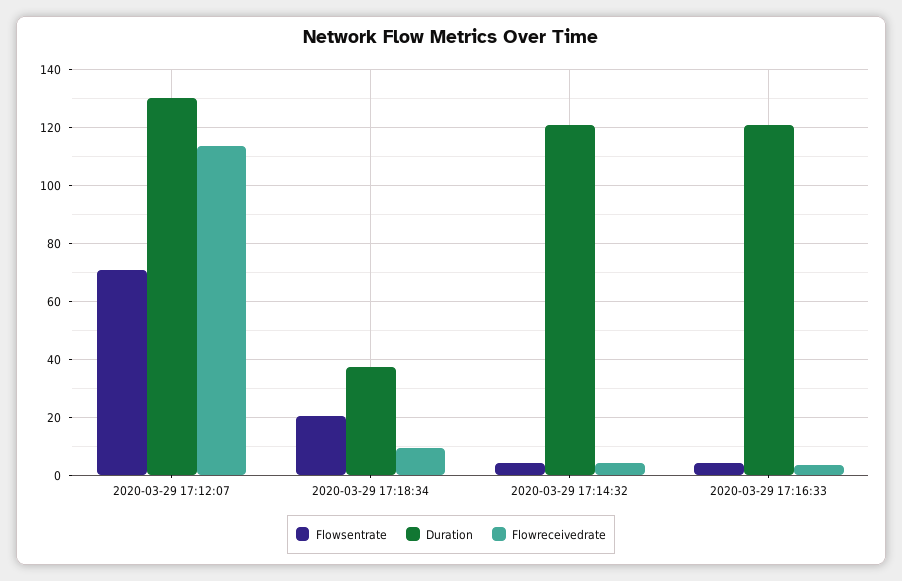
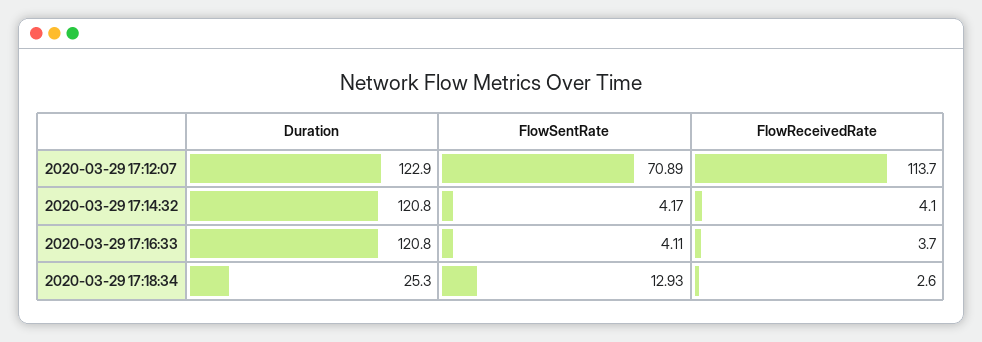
  {
    "Flowsentrate": {
      "2020-03-29 17:12:07": 70.89,
-     "2020-03-29 17:18:34": 20,
+     "2020-03-29 17:18:34": 12.93,
      "2020-03-29 17:14:32": 4.17,
      "2020-03-29 17:16:33": 4.11
    },
    "Duration": {
-     "2020-03-29 17:12:07": 130,
+     "2020-03-29 17:12:07": 122.9,
-     "2020-03-29 17:18:34": 37.5,
+     "2020-03-29 17:18:34": 25.3,
      "2020-03-29 17:14:32": 120.8,
      "2020-03-29 17:16:33": 120.8
    },
    "Flowreceivedrate": {
      "2020-03-29 17:12:07": 113.7,
-     "2020-03-29 17:18:34": 10,
+     "2020-03-29 17:18:34": 2.6,
      "2020-03-29 17:14:32": 4.1,
      "2020-03-29 17:16:33": 3.7
    }
  }

